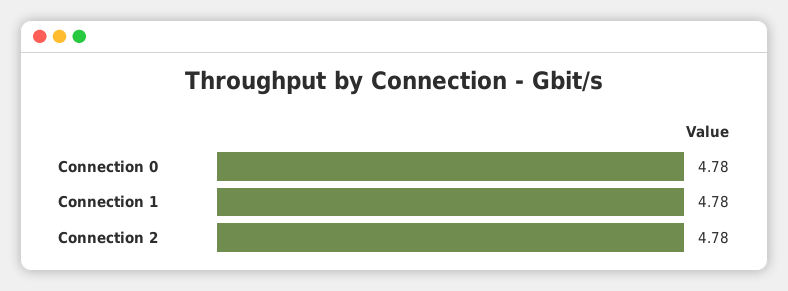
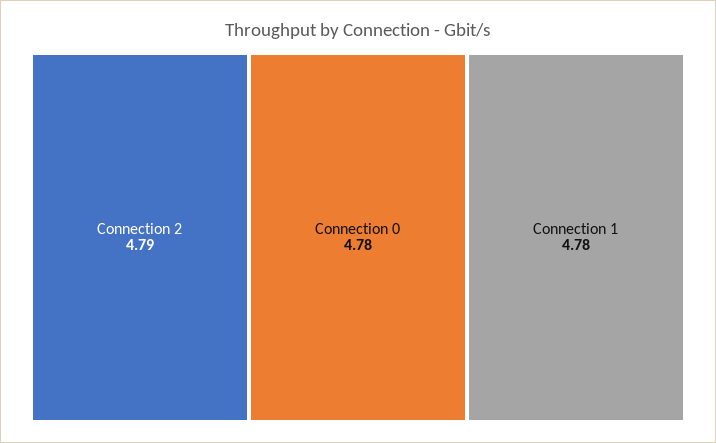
  {
    "Connection 0": 4.78,
    "Connection 1": 4.78,
-   "Connection 2": 4.78
+   "Connection 2": 4.79
  }

